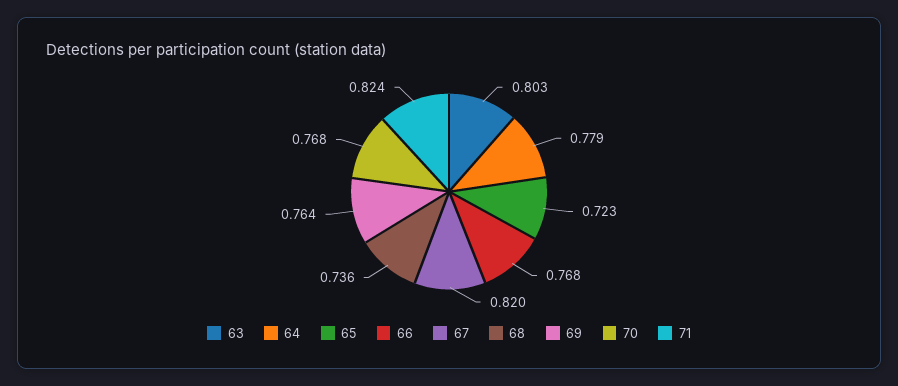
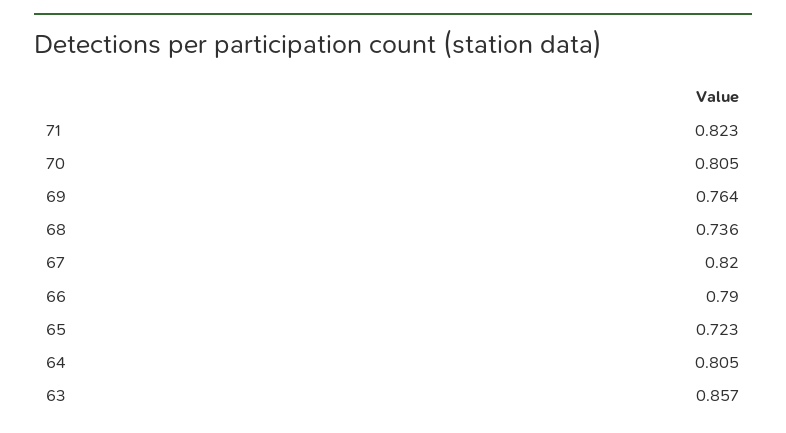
  {
-   "63": 0.803,
+   "63": 0.857,
-   "64": 0.779,
+   "64": 0.805,
    "65": 0.723,
-   "66": 0.768,
+   "66": 0.79,
    "67": 0.82,
    "68": 0.736,
    "69": 0.764,
-   "70": 0.768,
+   "70": 0.805,
-   "71": 0.824
+   "71": 0.823
  }

